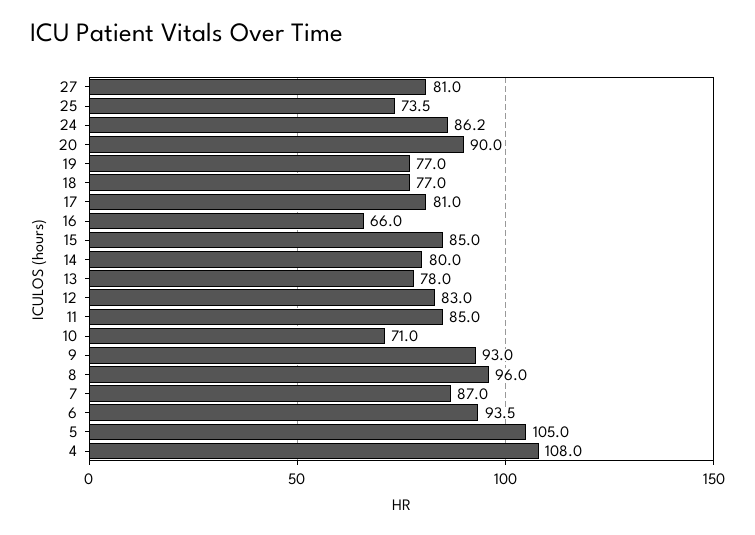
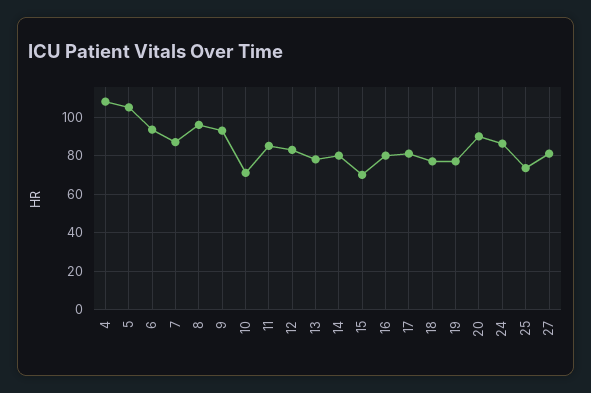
  {
    "27": 81,
    "25": 73.5,
    "24": 86.2,
    "20": 90,
    "19": 77,
    "18": 77,
    "17": 81,
-   "16": 66,
+   "16": 80,
-   "15": 85,
+   "15": 70,
    "14": 80,
    "13": 78,
    "12": 83,
    "11": 85,
    "10": 71,
    "9": 93,
    "8": 96,
    "7": 87,
    "6": 93.5,
    "5": 105,
    "4": 108
  }

